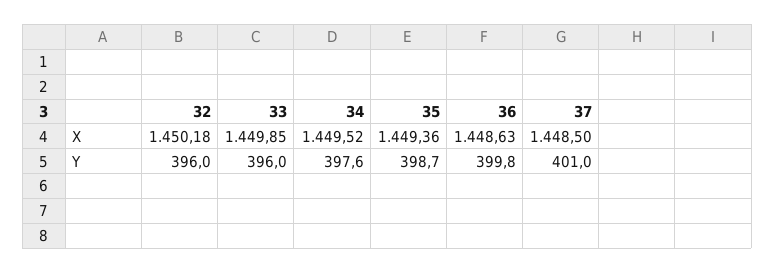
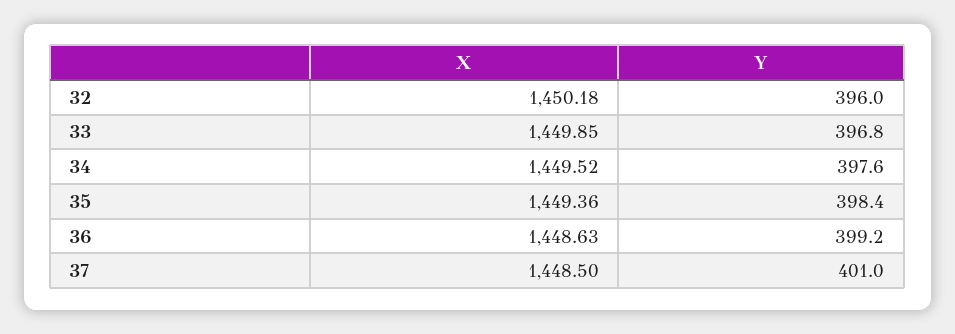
  {
    "32": {
      "X": 1450.18,
      "Y": 396
    },
    "33": {
      "X": 1449.85,
-     "Y": 396
+     "Y": 396.8
    },
    "34": {
      "X": 1449.52,
      "Y": 397.6
    },
    "35": {
      "X": 1449.36,
-     "Y": 398.7
+     "Y": 398.4
    },
    "36": {
      "X": 1448.63,
-     "Y": 399.8
+     "Y": 399.2
    },
    "37": {
      "X": 1448.5,
      "Y": 401
    }
  }

